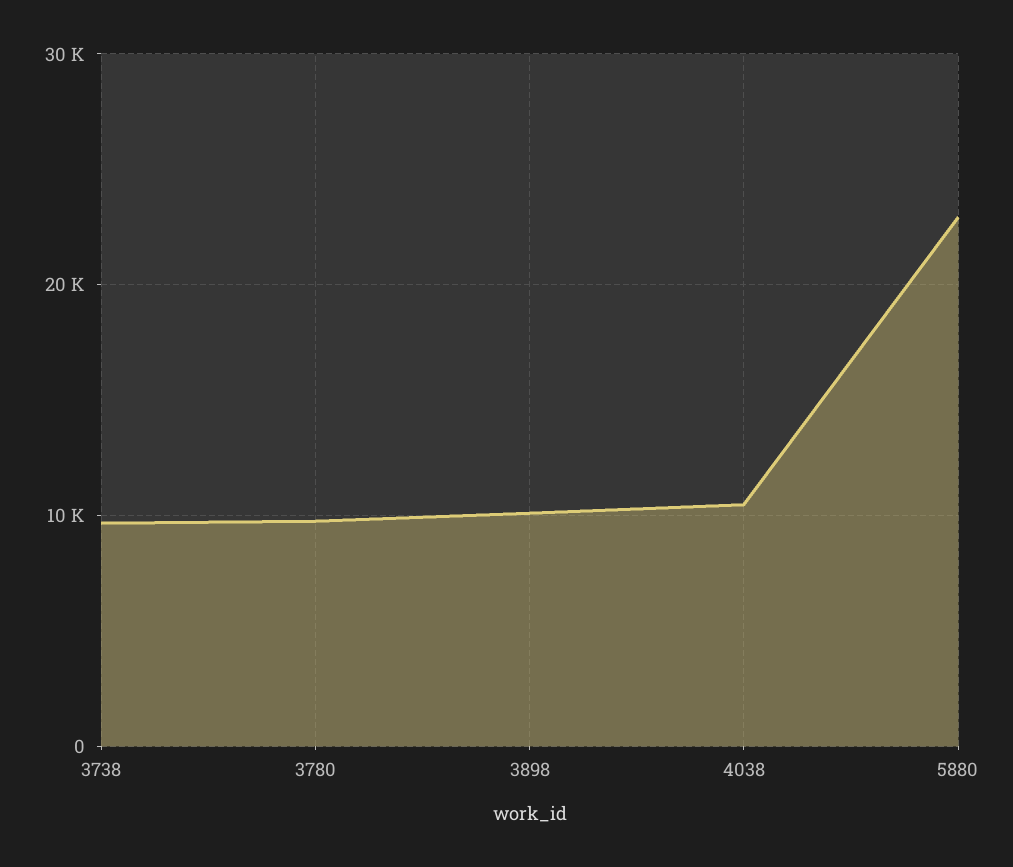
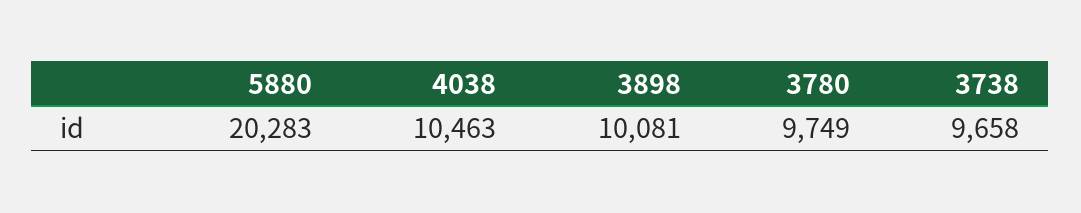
  {
    "3738": 9658,
    "3780": 9749,
    "3898": 10081,
    "4038": 10463,
-   "5880": 23000
+   "5880": 20283
  }

